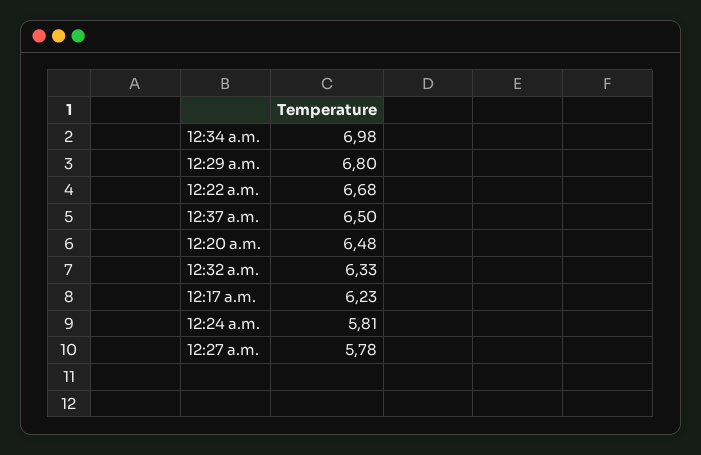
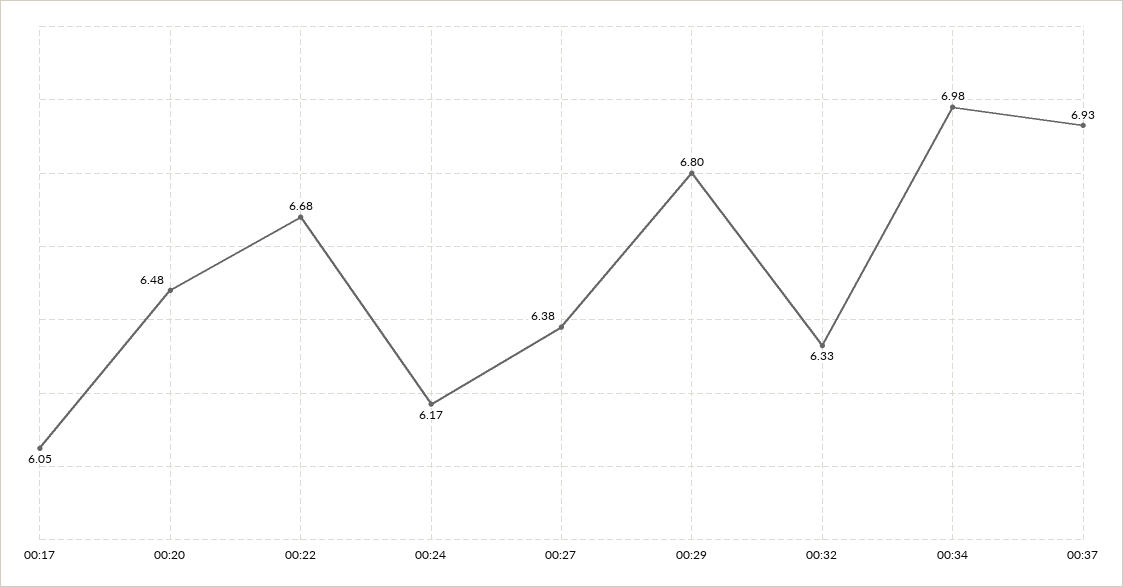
  {
    "12:34 a.m.": 6.98,
    "12:29 a.m.": 6.8,
    "12:22 a.m.": 6.68,
-   "12:37 a.m.": 6.5,
+   "12:37 a.m.": 6.93,
    "12:20 a.m.": 6.48,
    "12:32 a.m.": 6.33,
-   "12:17 a.m.": 6.23,
+   "12:17 a.m.": 6.05,
-   "12:24 a.m.": 5.81,
+   "12:24 a.m.": 6.17,
-   "12:27 a.m.": 5.78
+   "12:27 a.m.": 6.38
  }

